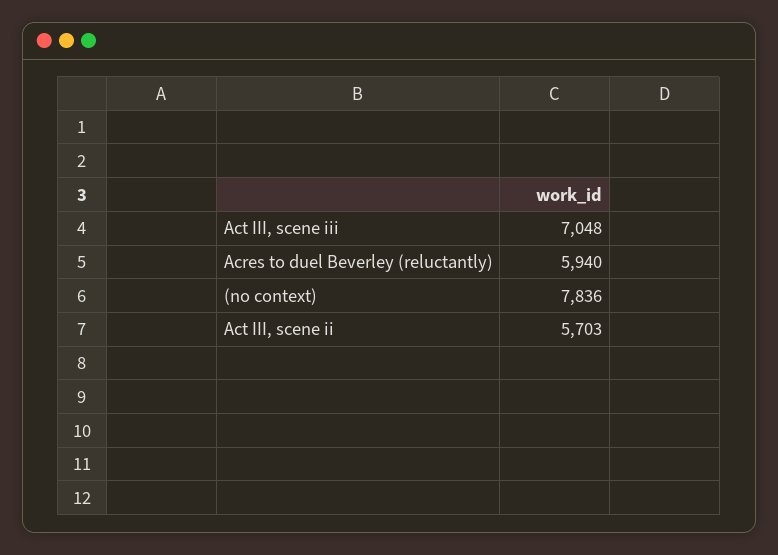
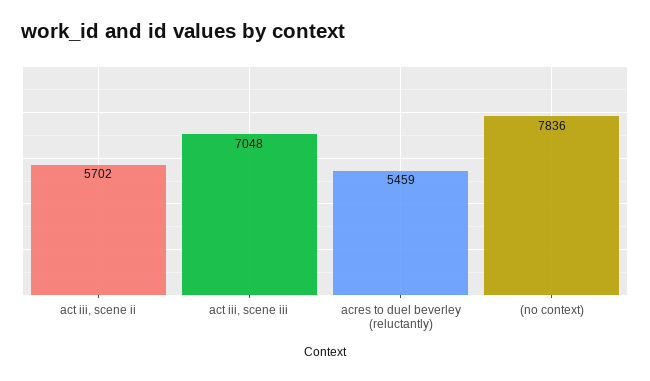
  {
    "Act III, scene iii": 7048,
-   "Acres to duel Beverley (reluctantly)": 5940,
+   "Acres to duel Beverley (reluctantly)": 5459,
    "(no context)": 7836,
-   "Act III, scene ii": 5703
+   "Act III, scene ii": 5702
  }

